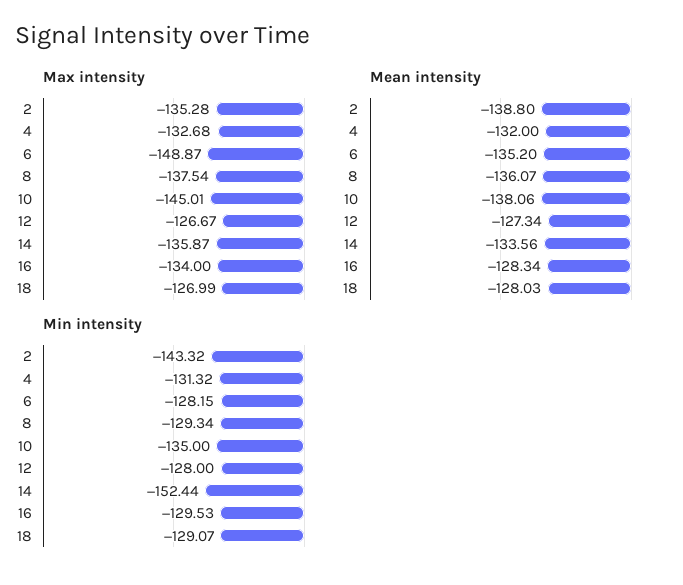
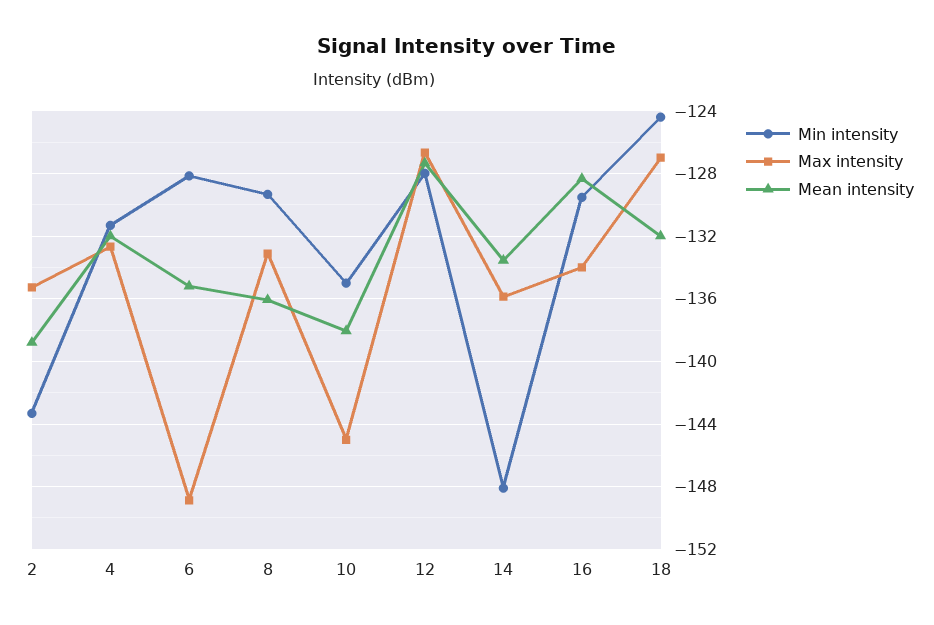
  {
    "Max intensity": {
      "2": -135.28,
      "4": -132.68,
      "6": -148.87,
-     "8": -137.54,
+     "8": -133,
      "10": -145.01,
      "12": -126.67,
      "14": -135.87,
      "16": -134,
      "18": -126.99
    },
    "Mean intensity": {
      "2": -138.8,
      "4": -132,
      "6": -135.2,
      "8": -136.07,
      "10": -138.06,
      "12": -127.34,
      "14": -133.56,
      "16": -128.34,
-     "18": -128.03
+     "18": -132
    },
    "Min intensity": {
      "2": -143.32,
      "4": -131.32,
      "6": -128.15,
      "8": -129.34,
      "10": -135,
      "12": -128,
-     "14": -152.44,
+     "14": -148,
      "16": -129.53,
-     "18": -129.07
+     "18": -124.5
    }
  }

